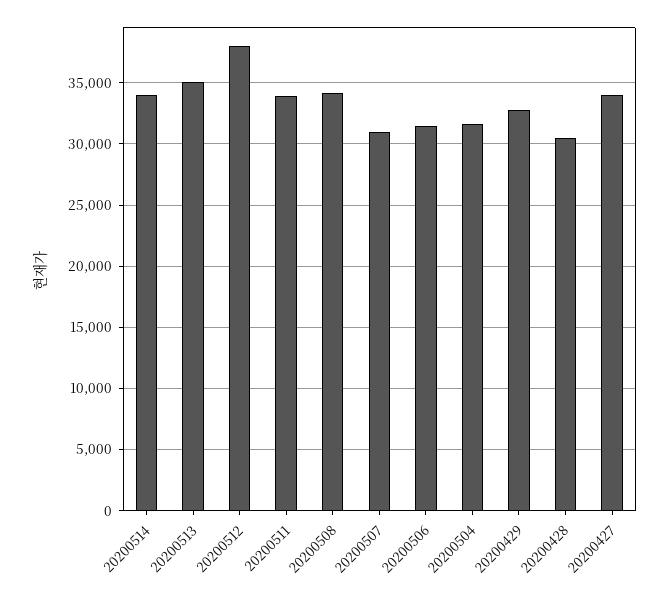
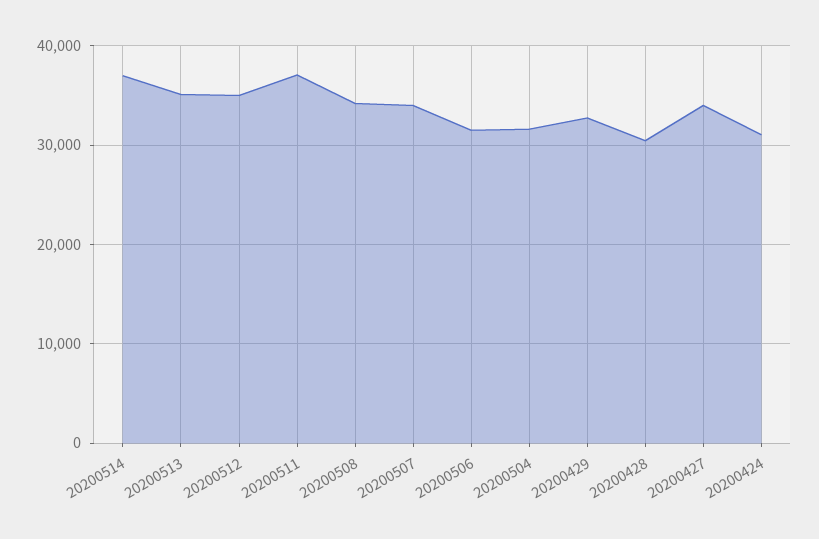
  {
-   "20200514": 34000,
+   "20200514": 37000,
    "20200513": 35000,
-   "20200512": 38000,
+   "20200512": 35000,
-   "20200511": 34000,
+   "20200511": 37000,
    "20200508": 34000,
-   "20200507": 31000,
+   "20200507": 34000,
    "20200506": 31500,
    "20200504": 31500,
    "20200429": 33000,
    "20200428": 30500,
-   "20200427": 34000
+   "20200427": 34000,
+   "20200424": 31000
  }

